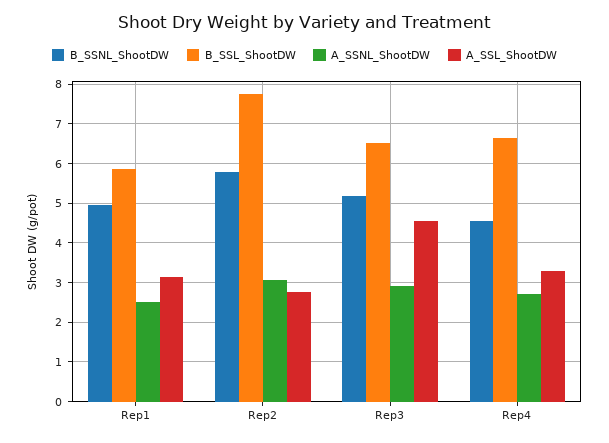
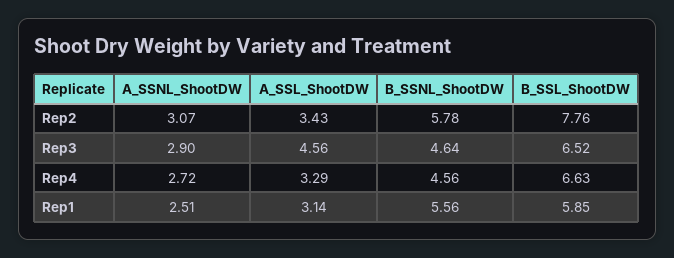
  {
    "B_SSNL_ShootDW": {
-     "Rep1": 5,
+     "Rep1": 5.56,
      "Rep2": 5.78,
-     "Rep3": 5.2,
+     "Rep3": 4.64,
      "Rep4": 4.56
    },
    "B_SSL_ShootDW": {
      "Rep1": 5.85,
      "Rep2": 7.76,
      "Rep3": 6.52,
      "Rep4": 6.63
    },
    "A_SSNL_ShootDW": {
      "Rep1": 2.51,
      "Rep2": 3.07,
      "Rep3": 2.9,
      "Rep4": 2.72
    },
    "A_SSL_ShootDW": {
      "Rep1": 3.14,
-     "Rep2": 2.8,
+     "Rep2": 3.43,
      "Rep3": 4.56,
      "Rep4": 3.29
    }
  }

